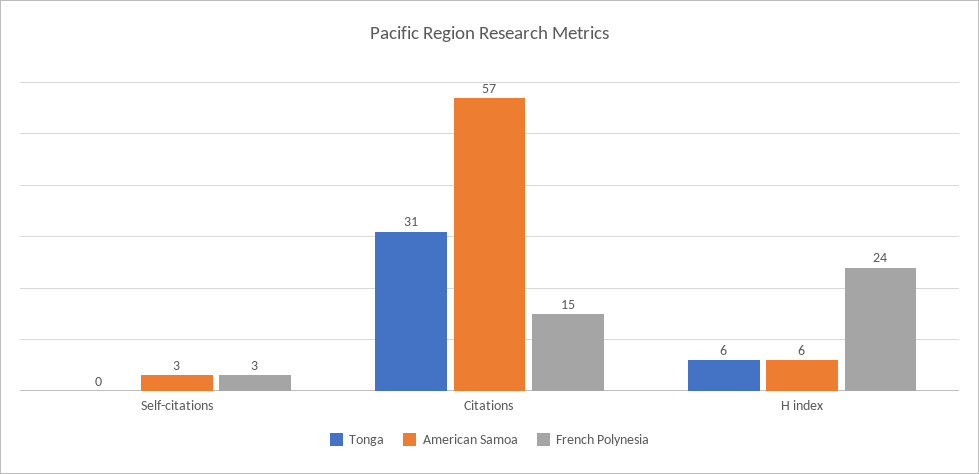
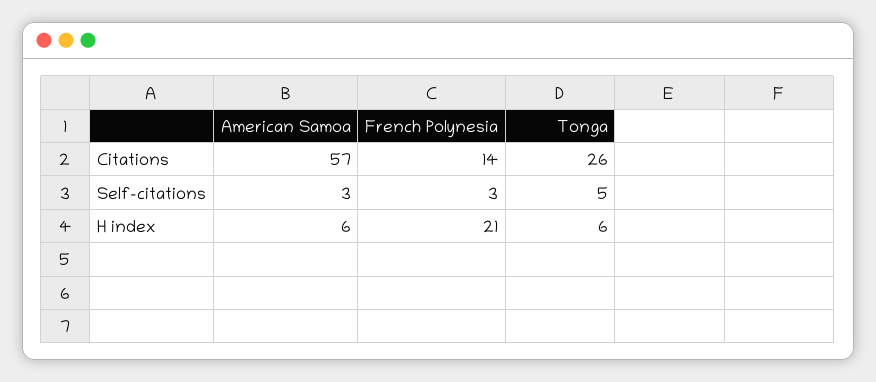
  {
    "Tonga": {
-     "Self-citations": 0,
+     "Self-citations": 5,
-     "Citations": 31,
+     "Citations": 26,
      "H index": 6
    },
    "American Samoa": {
      "Self-citations": 3,
      "Citations": 57,
      "H index": 6
    },
    "French Polynesia": {
      "Self-citations": 3,
-     "Citations": 15,
+     "Citations": 14,
-     "H index": 24
+     "H index": 21
    }
  }

